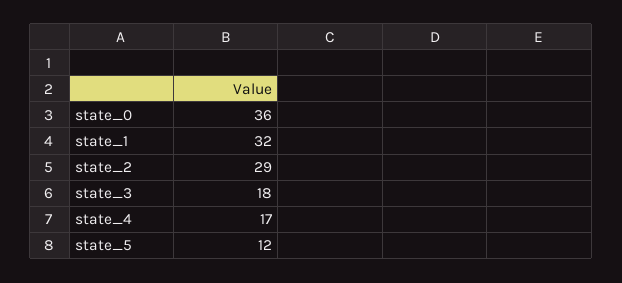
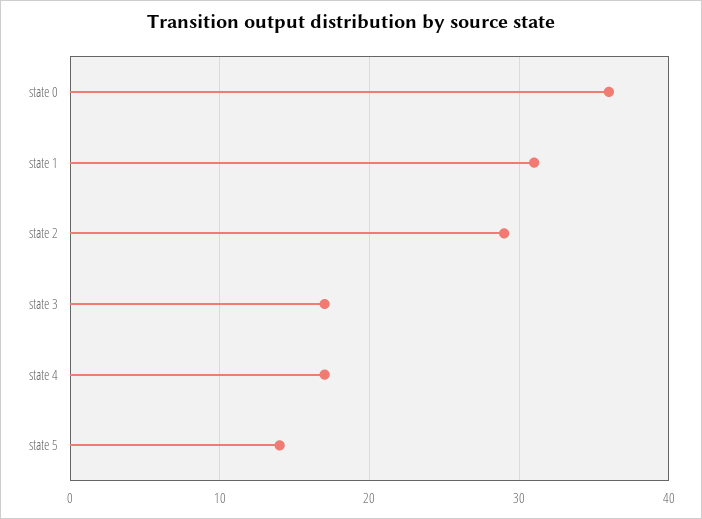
  {
    "state_0": 36,
-   "state_1": 32,
+   "state_1": 31,
    "state_2": 29,
-   "state_3": 18,
+   "state_3": 17,
    "state_4": 17,
-   "state_5": 12
+   "state_5": 14
  }

